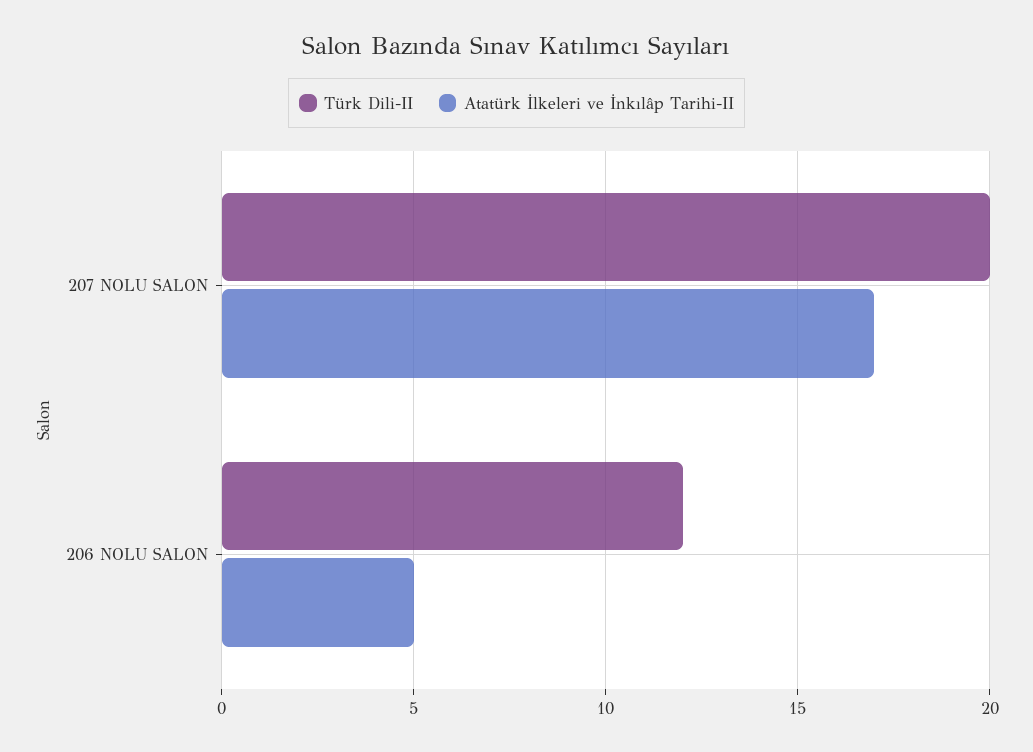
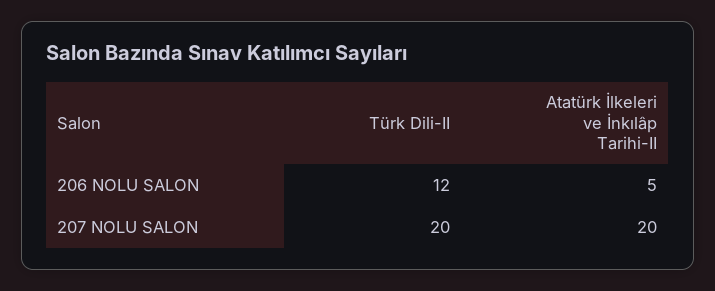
  {
    "Türk Dili-II": {
      "207 NOLU SALON": 20,
      "206 NOLU SALON": 12
    },
    "Atatürk İlkeleri ve İnkılâp Tarihi-II": {
-     "207 NOLU SALON": 17,
+     "207 NOLU SALON": 20,
      "206 NOLU SALON": 5
    }
  }

